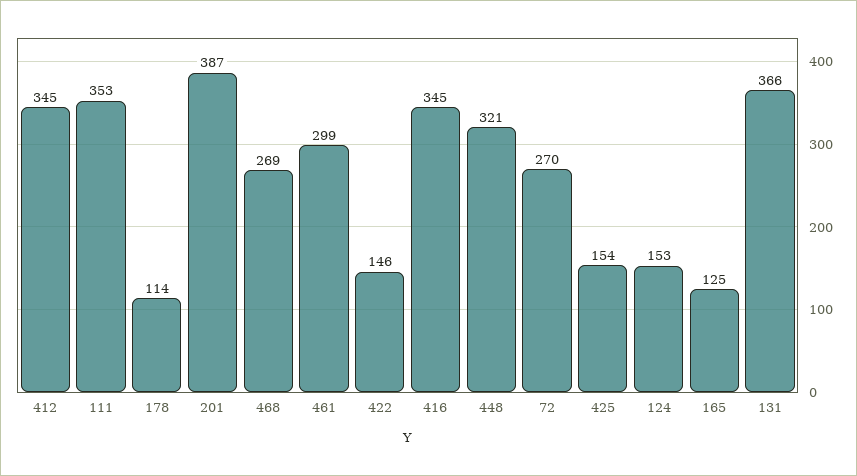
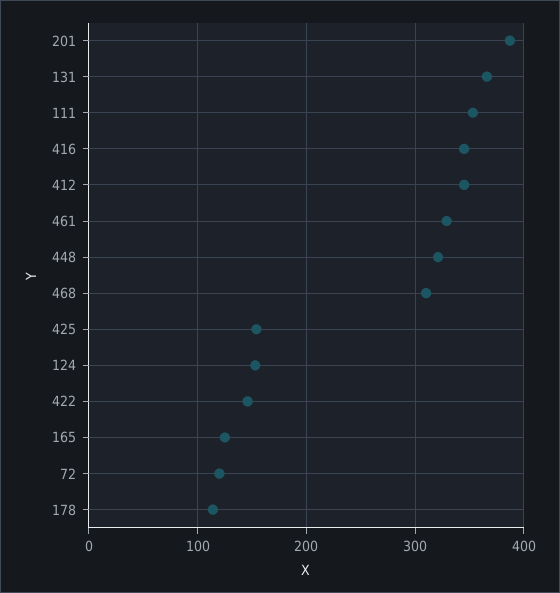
  {
    "412": 345,
    "111": 353,
    "178": 114,
    "201": 387,
-   "468": 269,
+   "468": 310,
-   "461": 299,
+   "461": 330,
    "422": 146,
    "416": 345,
    "448": 321,
-   "72": 270,
+   "72": 120,
    "425": 154,
    "124": 153,
    "165": 125,
    "131": 366
  }

